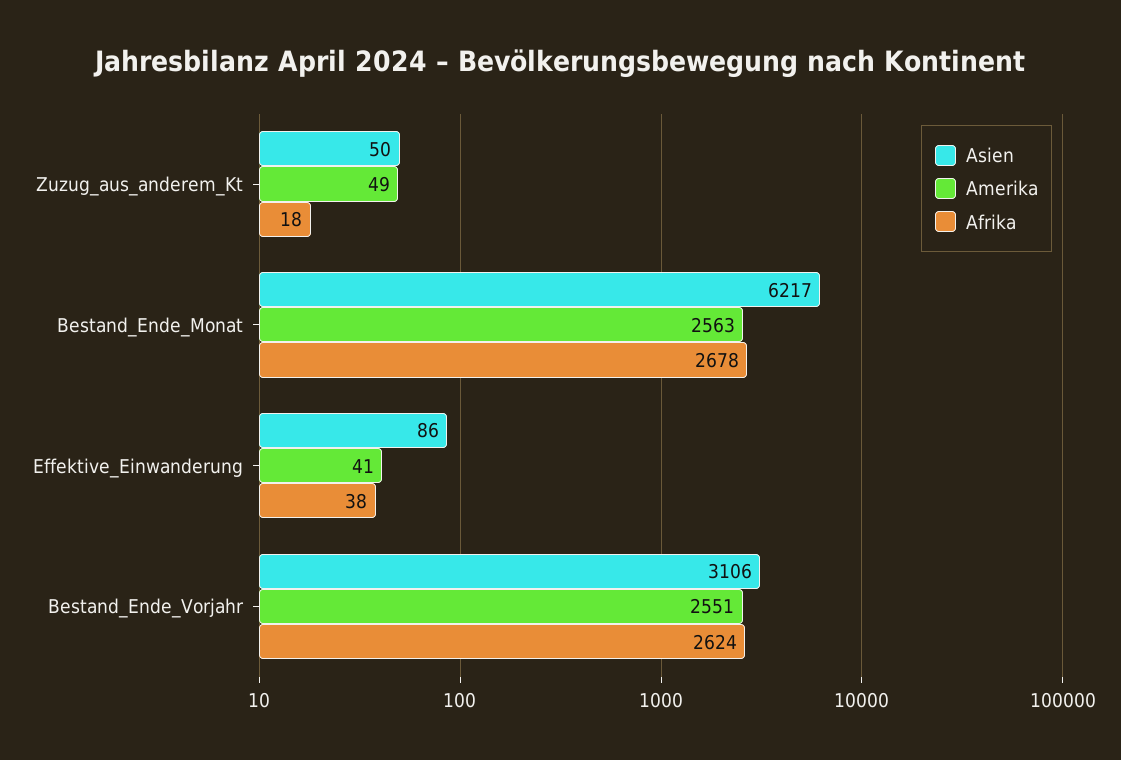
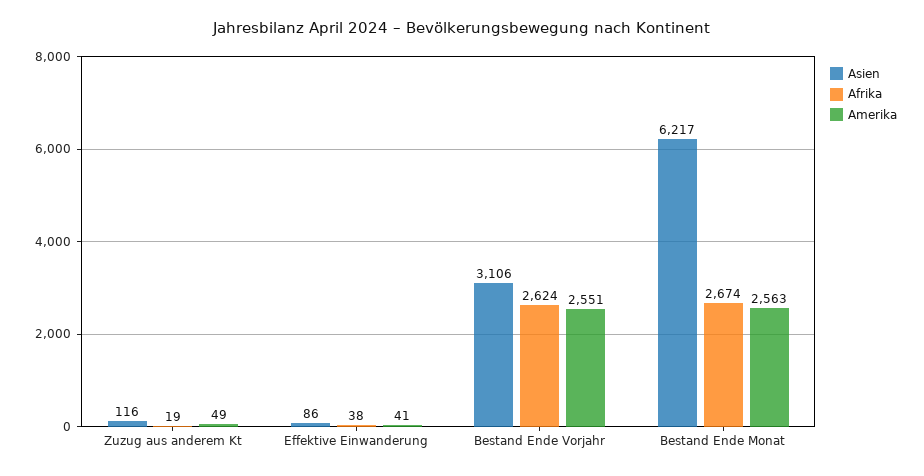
  {
    "Asien": {
-     "Zuzug_aus_anderem_Kt": 50,
+     "Zuzug_aus_anderem_Kt": 116,
      "Bestand_Ende_Monat": 6217,
      "Effektive_Einwanderung": 86,
      "Bestand_Ende_Vorjahr": 3106
    },
    "Amerika": {
      "Zuzug_aus_anderem_Kt": 49,
      "Bestand_Ende_Monat": 2563,
      "Effektive_Einwanderung": 41,
      "Bestand_Ende_Vorjahr": 2551
    },
    "Afrika": {
-     "Zuzug_aus_anderem_Kt": 18,
+     "Zuzug_aus_anderem_Kt": 19,
-     "Bestand_Ende_Monat": 2678,
+     "Bestand_Ende_Monat": 2674,
      "Effektive_Einwanderung": 38,
      "Bestand_Ende_Vorjahr": 2624
    }
  }

